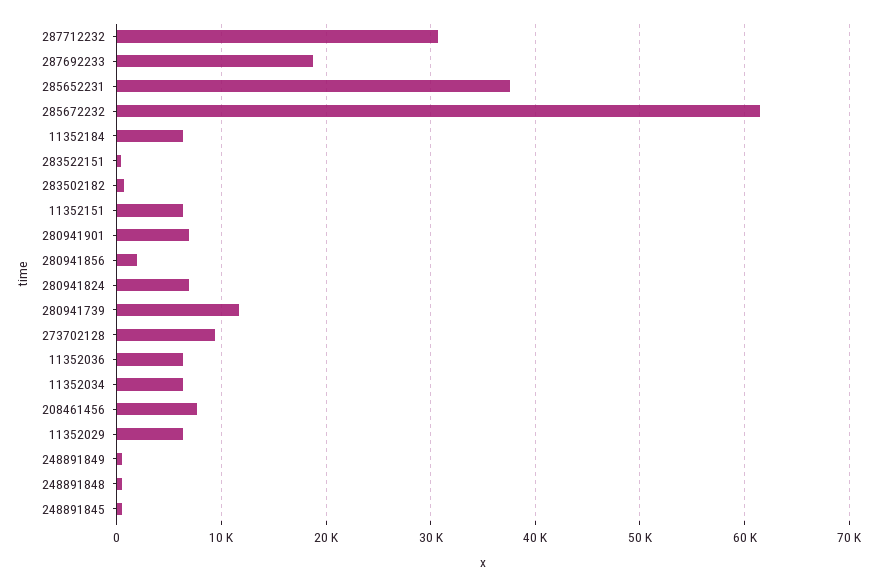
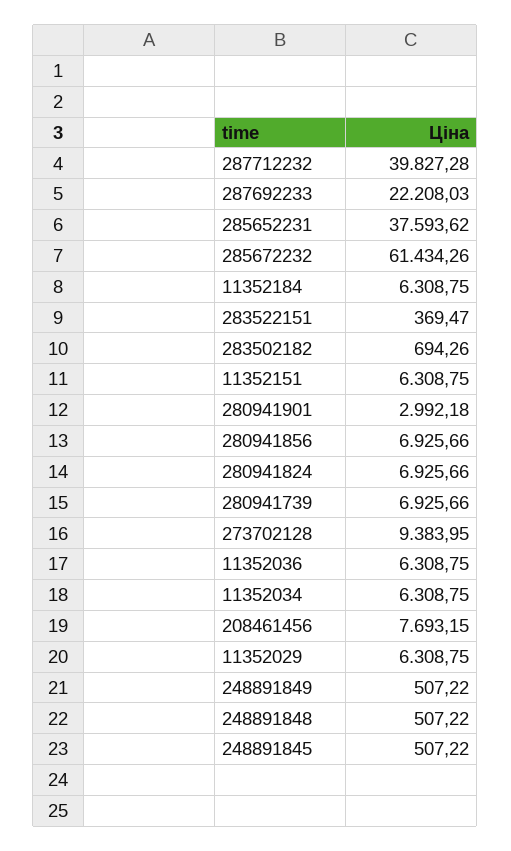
  {
-   "287712232": 31000,
+   "287712232": 39827.28,
-   "287692233": 19000,
+   "287692233": 22208.03,
    "285652231": 37593.62,
    "285672232": 61434.26,
    "11352184": 6308.75,
    "283522151": 369.47,
    "283502182": 694.26,
    "11352151": 6308.75,
-   "280941901": 7000,
+   "280941901": 2992.18,
-   "280941856": 2000,
+   "280941856": 6925.66,
    "280941824": 6925.66,
-   "280941739": 12000,
+   "280941739": 6925.66,
    "273702128": 9383.95,
    "11352036": 6308.75,
    "11352034": 6308.75,
    "208461456": 7693.15,
    "11352029": 6308.75,
    "248891849": 507.22,
    "248891848": 507.22,
    "248891845": 507.22
  }

